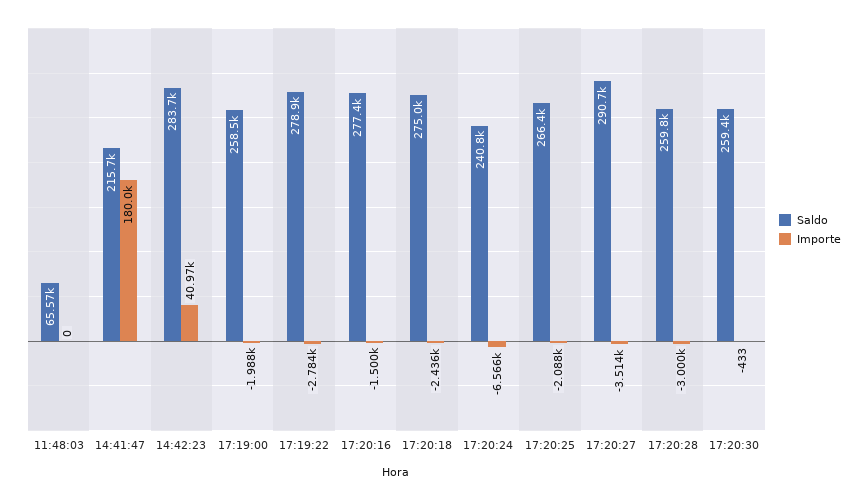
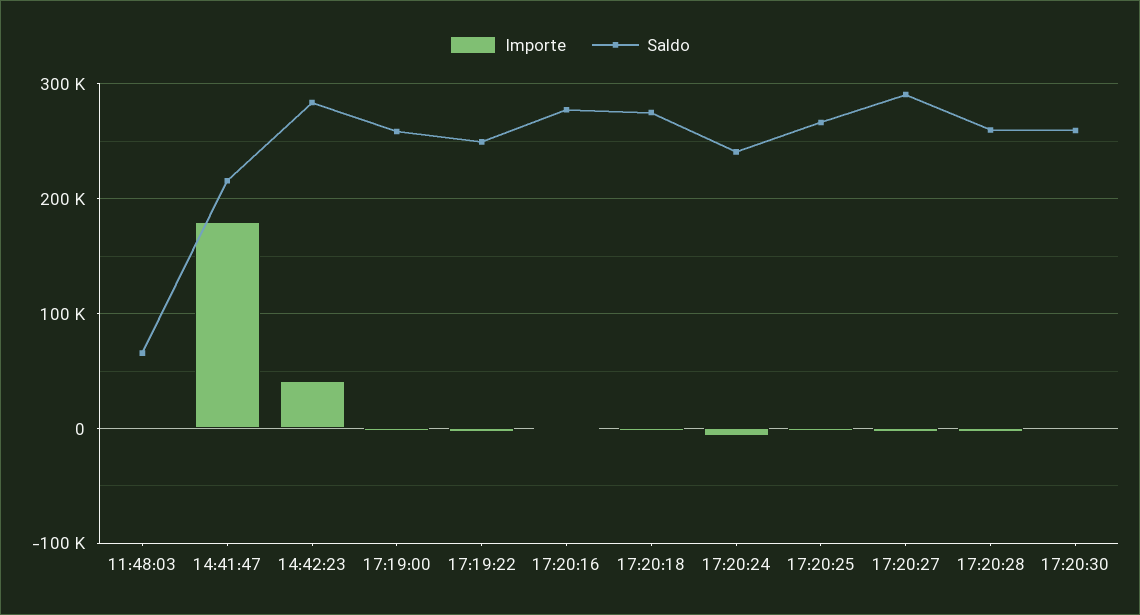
  {
    "Saldo": {
      "11:48:03": 65570,
      "14:41:47": 215700,
      "14:42:23": 283700,
      "17:19:00": 258500,
-     "17:19:22": 278900,
+     "17:19:22": 250000,
      "17:20:16": 277400,
      "17:20:18": 275000,
      "17:20:24": 240800,
      "17:20:25": 266400,
      "17:20:27": 290700,
      "17:20:28": 259800,
      "17:20:30": 259400
    },
    "Importe": {
      "11:48:03": 0,
      "14:41:47": 180000,
      "14:42:23": 40970,
      "17:19:00": -1988,
      "17:19:22": -2784,
      "17:20:16": -1500,
      "17:20:18": -2436,
      "17:20:24": -6566,
      "17:20:25": -2088,
      "17:20:27": -3514,
      "17:20:28": -3000,
      "17:20:30": -433
    }
  }

